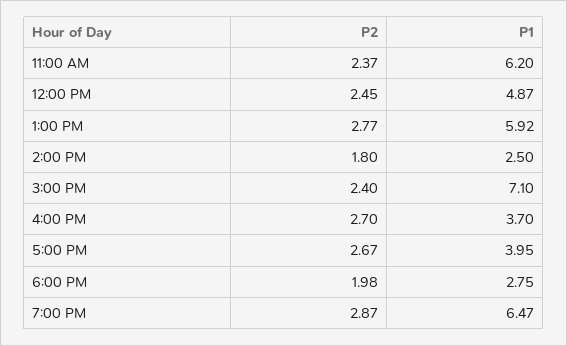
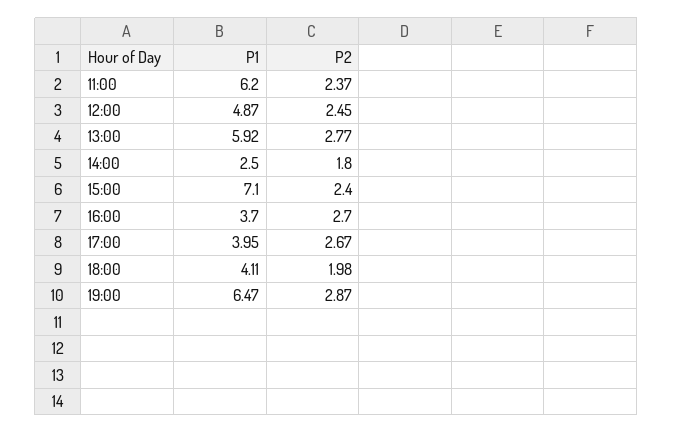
  {
    "P2": {
      "11:00 AM": 2.37,
      "12:00 PM": 2.45,
      "1:00 PM": 2.77,
      "2:00 PM": 1.8,
      "3:00 PM": 2.4,
      "4:00 PM": 2.7,
      "5:00 PM": 2.67,
      "6:00 PM": 1.98,
      "7:00 PM": 2.87
    },
    "P1": {
      "11:00 AM": 6.2,
      "12:00 PM": 4.87,
      "1:00 PM": 5.92,
      "2:00 PM": 2.5,
      "3:00 PM": 7.1,
      "4:00 PM": 3.7,
      "5:00 PM": 3.95,
-     "6:00 PM": 2.75,
+     "6:00 PM": 4.11,
      "7:00 PM": 6.47
    }
  }

